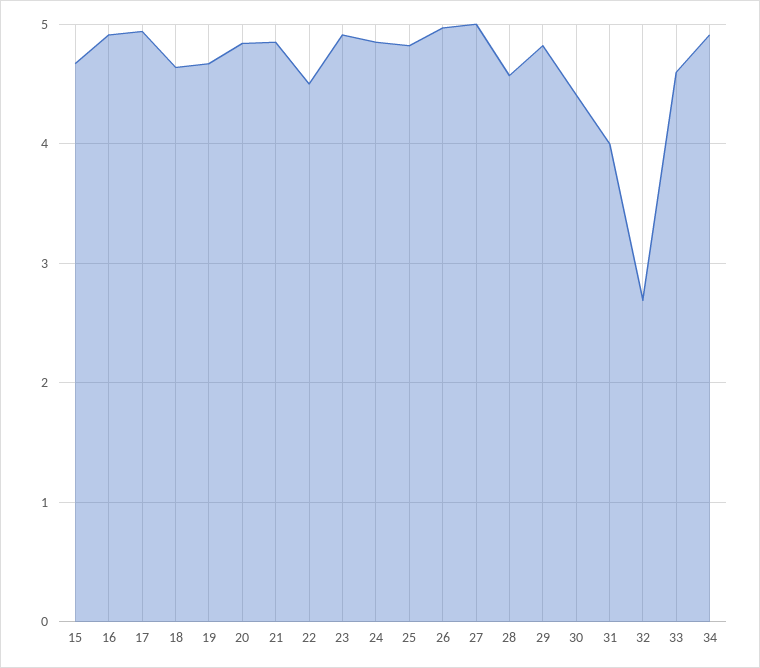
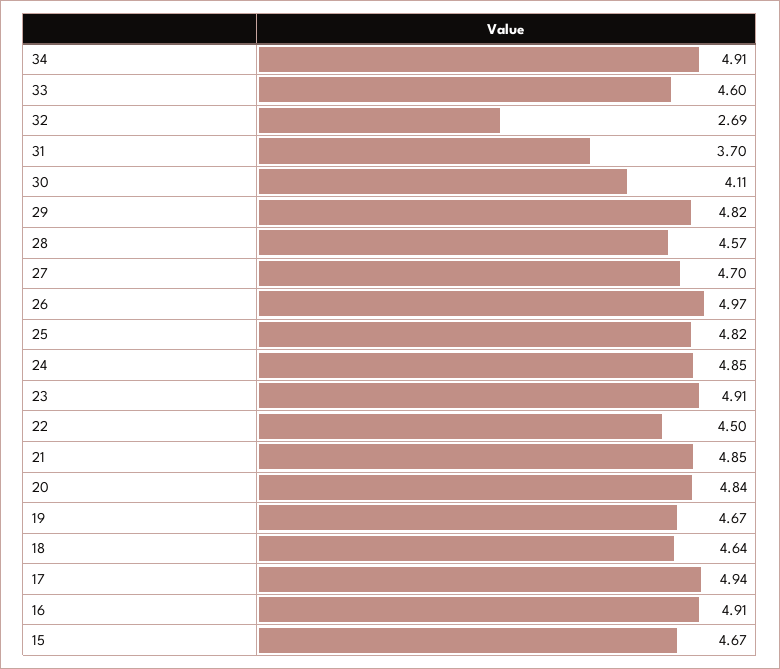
  {
    "15": 4.67,
    "16": 4.91,
    "17": 4.94,
    "18": 4.64,
    "19": 4.67,
    "20": 4.84,
    "21": 4.85,
    "22": 4.5,
    "23": 4.91,
    "24": 4.85,
    "25": 4.82,
    "26": 4.97,
-   "27": 5,
+   "27": 4.7,
    "28": 4.57,
    "29": 4.82,
-   "30": 4.4,
+   "30": 4.11,
-   "31": 4,
+   "31": 3.7,
    "32": 2.69,
    "33": 4.6,
    "34": 4.91
  }

